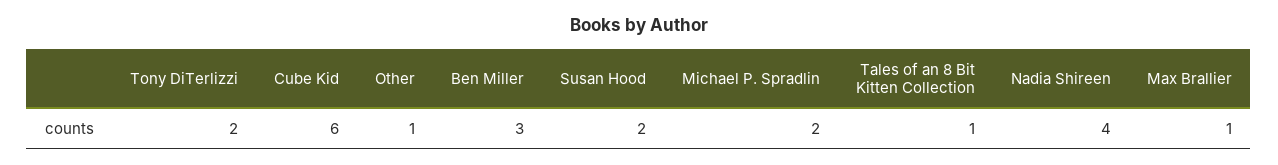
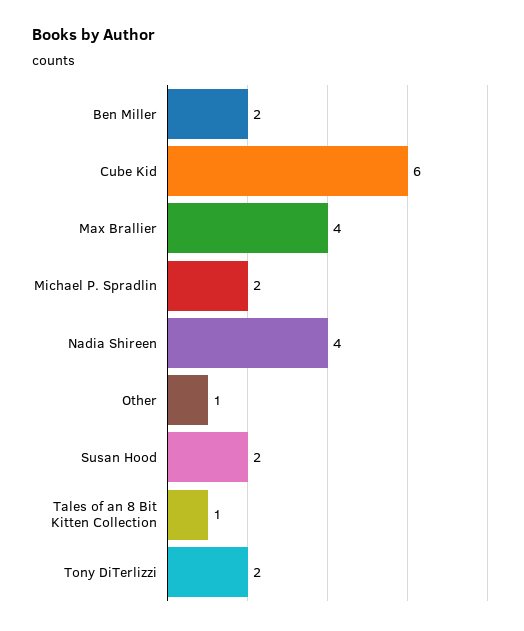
  {
    "Tony DiTerlizzi": 2,
    "Cube Kid": 6,
    "Other": 1,
-   "Ben Miller": 3,
+   "Ben Miller": 2,
    "Susan Hood": 2,
    "Michael P. Spradlin": 2,
    "Tales of an 8 Bit Kitten Collection": 1,
    "Nadia Shireen": 4,
-   "Max Brallier": 1
+   "Max Brallier": 4
  }

